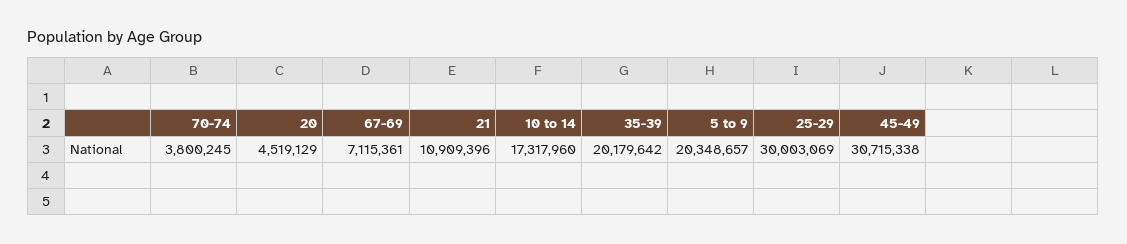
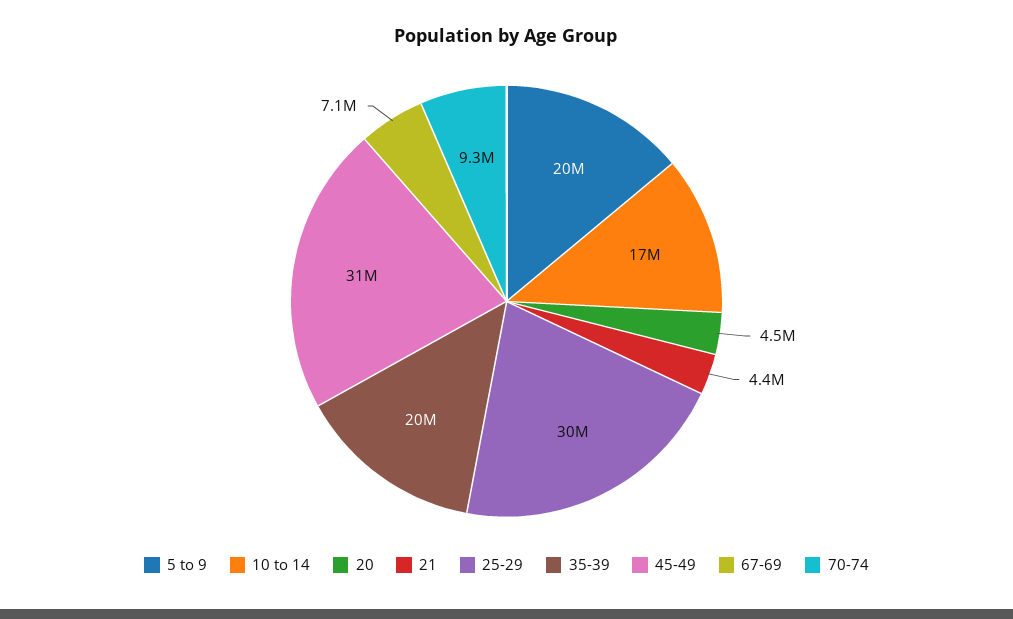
  {
-   "70-74": 3800245,
+   "70-74": 9300000,
    "20": 4519129,
    "67-69": 7115361,
-   "21": 10909396,
+   "21": 4400000,
    "10 to 14": 17317960,
    "35-39": 20179642,
    "5 to 9": 20348657,
    "25-29": 30003069,
    "45-49": 30715338
  }

